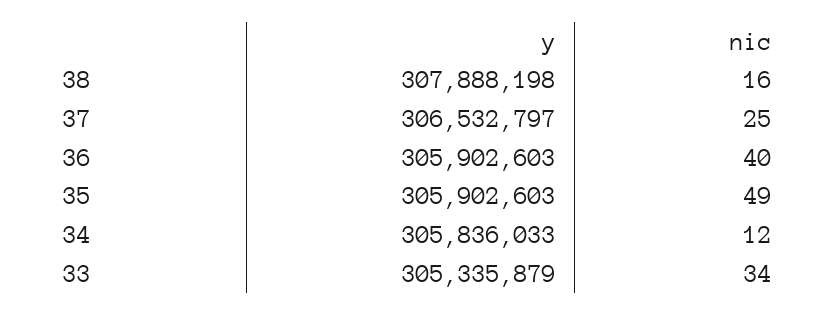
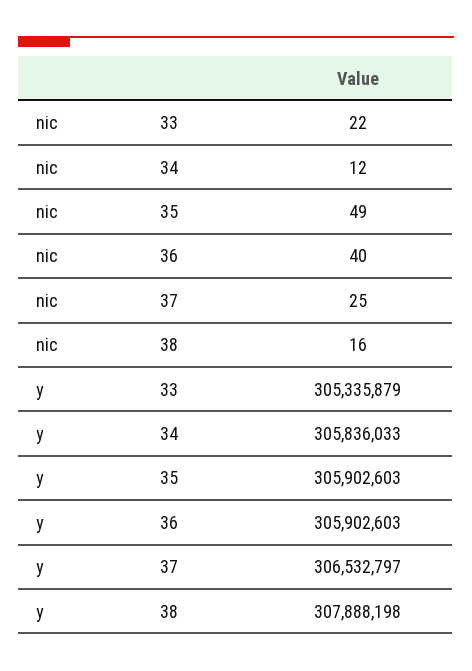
  {
    "y": {
      "38": 307888198,
      "37": 306532797,
      "36": 305902603,
      "35": 305902603,
      "34": 305836033,
      "33": 305335879
    },
    "nic": {
      "38": 16,
      "37": 25,
      "36": 40,
      "35": 49,
      "34": 12,
-     "33": 34
+     "33": 22
    }
  }

